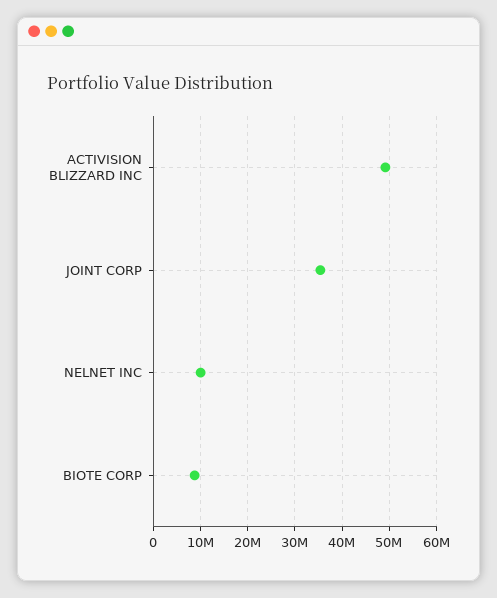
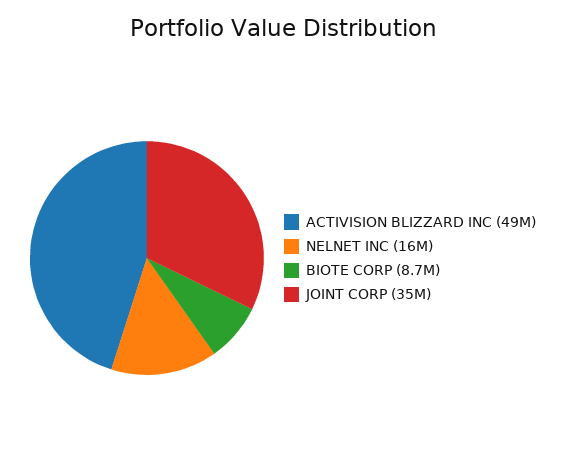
  {
    "ACTIVISION BLIZZARD INC": 49000000,
    "JOINT CORP": 35000000,
-   "NELNET INC": 10000000,
+   "NELNET INC": 16000000,
    "BIOTE CORP": 8700000
  }

